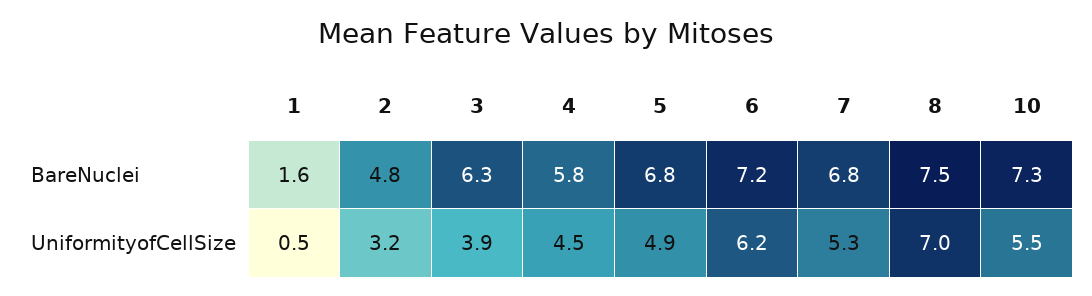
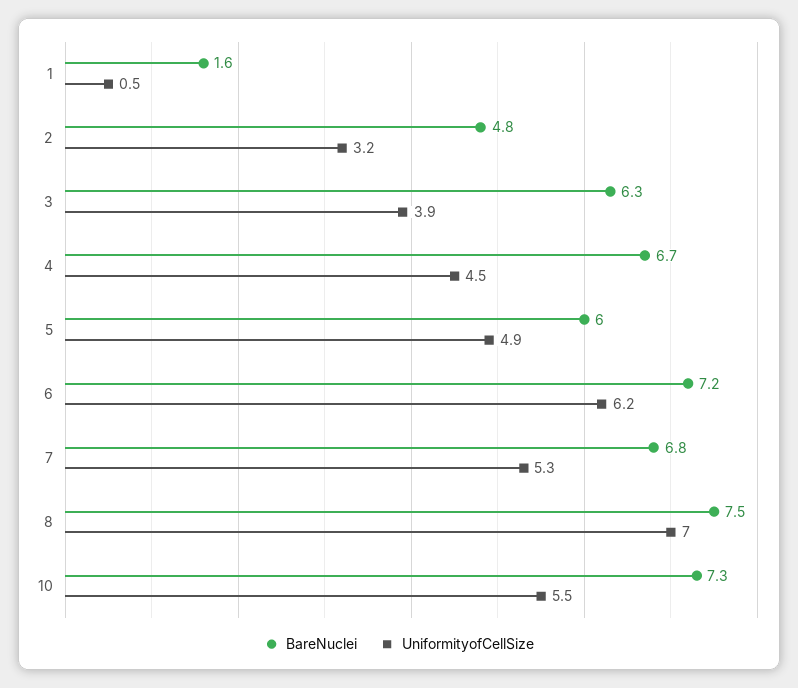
  {
    "BareNuclei": {
      "1": 1.6,
      "2": 4.8,
      "3": 6.3,
-     "4": 5.8,
+     "4": 6.7,
-     "5": 6.8,
+     "5": 6,
      "6": 7.2,
      "7": 6.8,
      "8": 7.5,
      "10": 7.3
    },
    "UniformityofCellSize": {
      "1": 0.5,
      "2": 3.2,
      "3": 3.9,
      "4": 4.5,
      "5": 4.9,
      "6": 6.2,
      "7": 5.3,
      "8": 7,
      "10": 5.5
    }
  }

